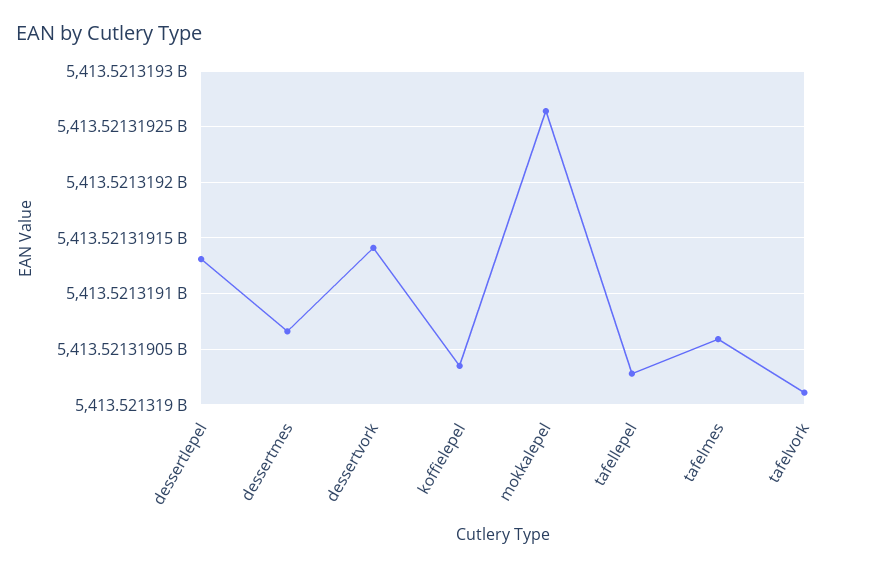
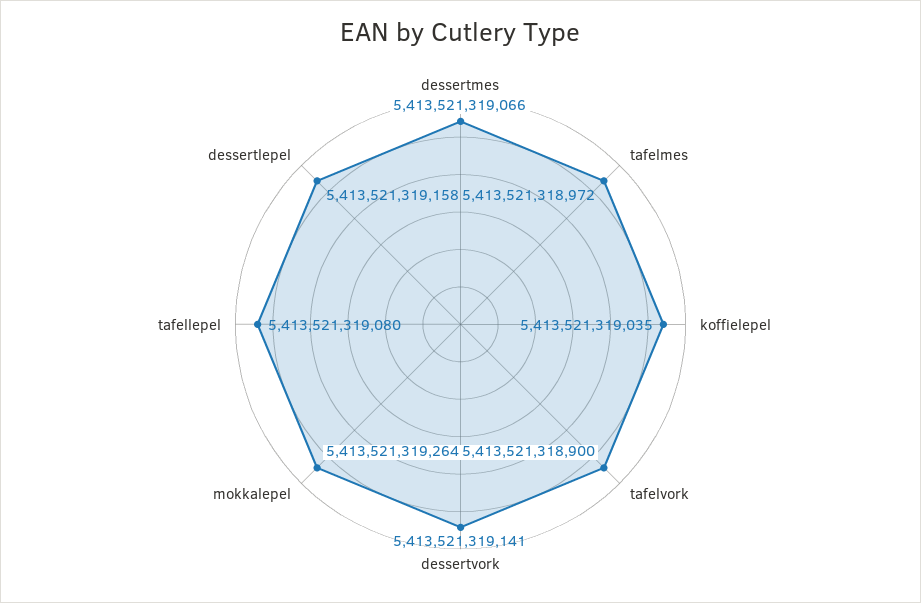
  {
-   "dessertlepel": 5413521319130,
+   "dessertlepel": 5413521319158,
    "dessertmes": 5413521319066,
    "dessertvork": 5413521319141,
    "koffielepel": 5413521319035,
    "mokkalepel": 5413521319264,
-   "tafellepel": 5413521319030,
+   "tafellepel": 5413521319080,
-   "tafelmes": 5413521319060,
+   "tafelmes": 5413521318972,
-   "tafelvork": 5413521319010
+   "tafelvork": 5413521318900
  }

